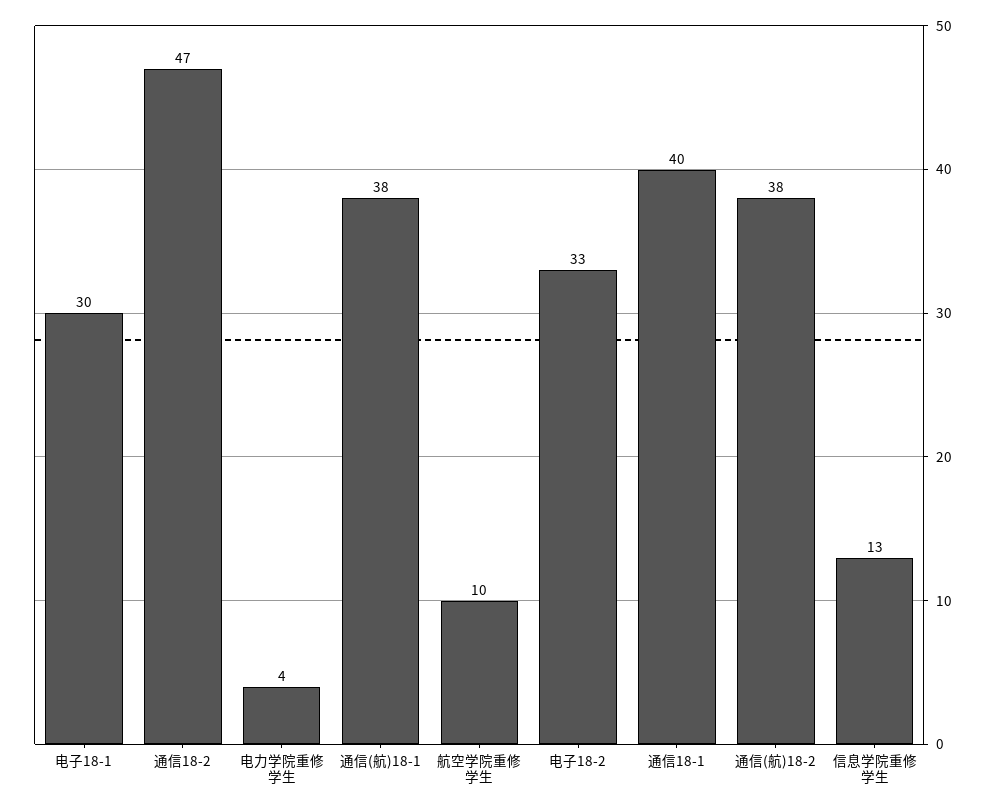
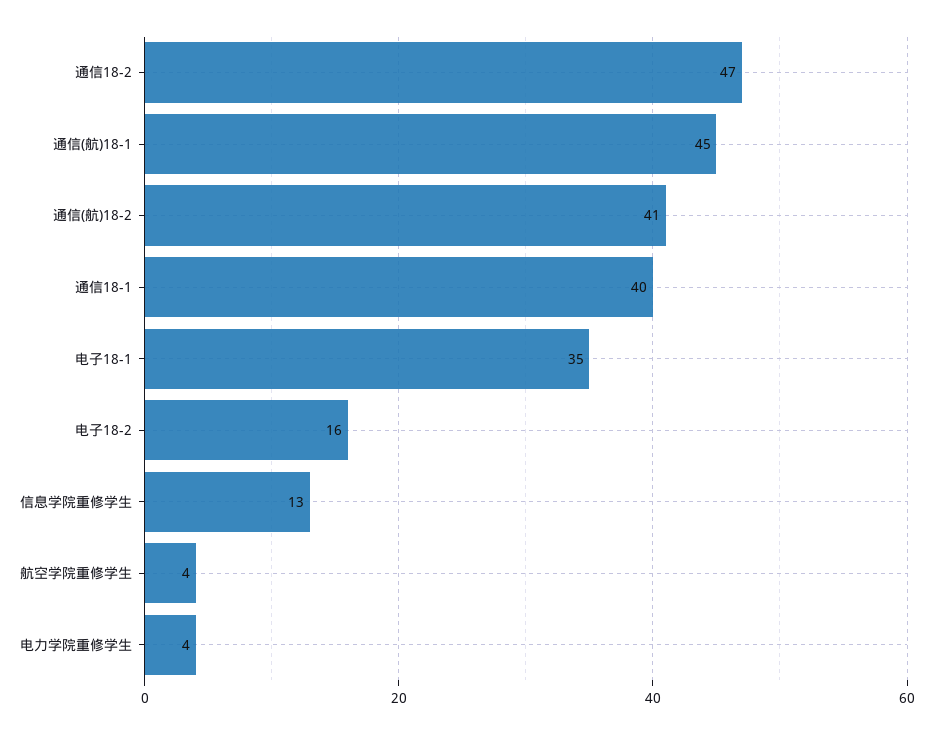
  {
-   "电子18-1": 30,
+   "电子18-1": 35,
    "通信18-2": 47,
    "电力学院重修学生": 4,
-   "通信(航)18-1": 38,
+   "通信(航)18-1": 45,
-   "航空学院重修学生": 10,
+   "航空学院重修学生": 4,
-   "电子18-2": 33,
+   "电子18-2": 16,
    "通信18-1": 40,
-   "通信(航)18-2": 38,
+   "通信(航)18-2": 41,
    "信息学院重修学生": 13
  }

